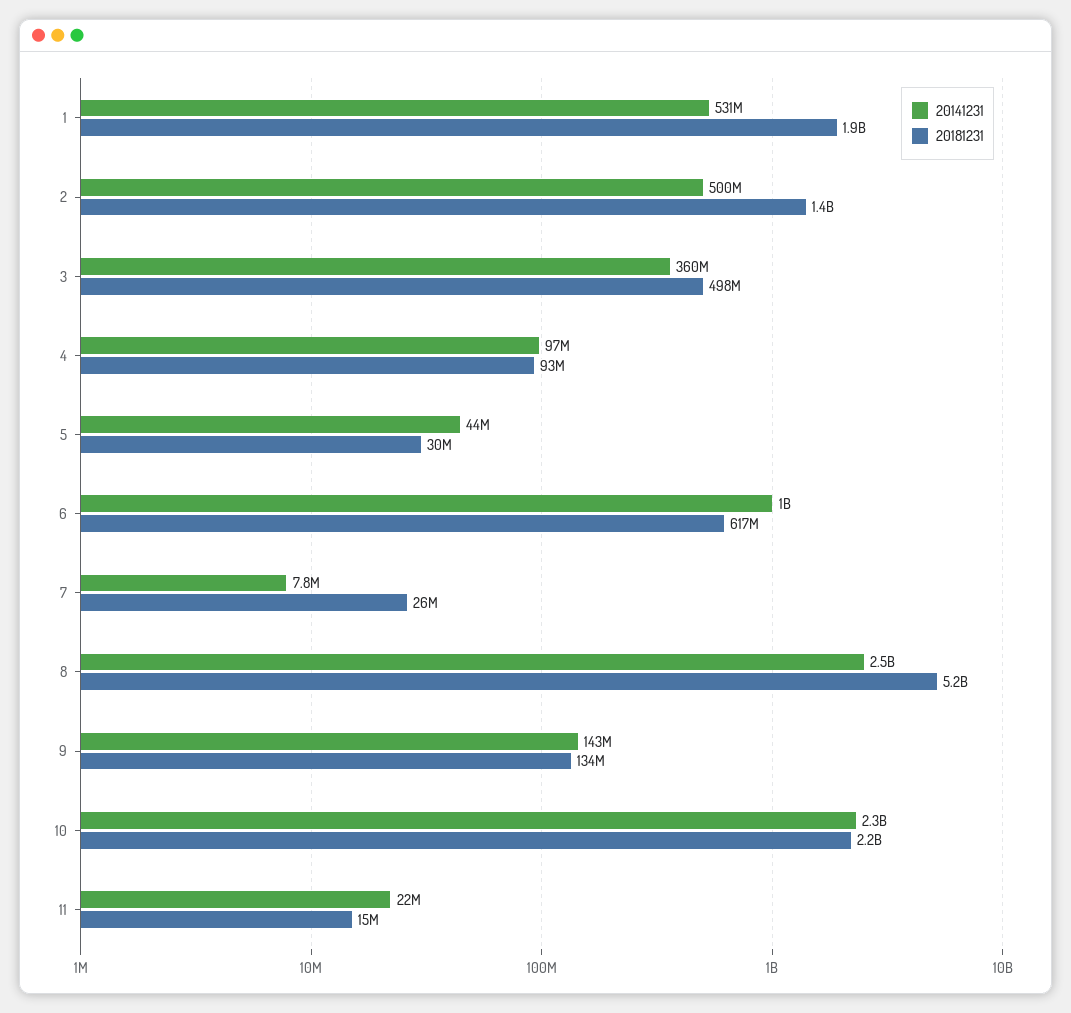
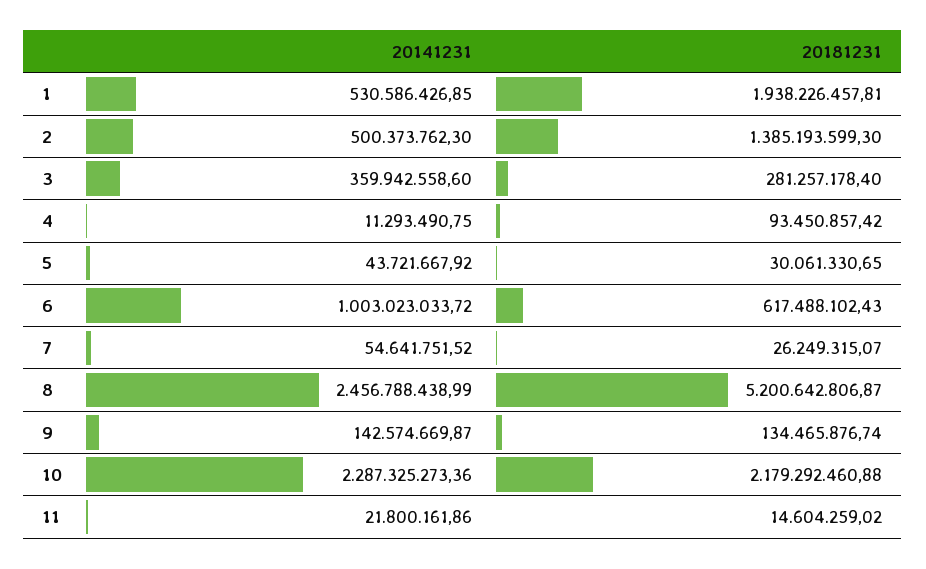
  {
    "20141231": {
      "1": 530586426.85,
      "2": 500373762.3,
      "3": 359942558.6,
-     "4": 97000000,
+     "4": 11293490.75,
      "5": 43721667.92,
      "6": 1003023033.72,
-     "7": 7800000,
+     "7": 54641751.52,
      "8": 2456788438.99,
      "9": 142574669.87,
      "10": 2287325273.36,
      "11": 21800161.86
    },
    "20181231": {
      "1": 1938226457.81,
      "2": 1385193599.3,
-     "3": 498000000,
+     "3": 281257178.4,
      "4": 93450857.42,
      "5": 30061330.65,
      "6": 617488102.43,
      "7": 26249315.07,
      "8": 5200642806.87,
      "9": 134465876.74,
      "10": 2179292460.88,
      "11": 14604259.02
    }
  }

